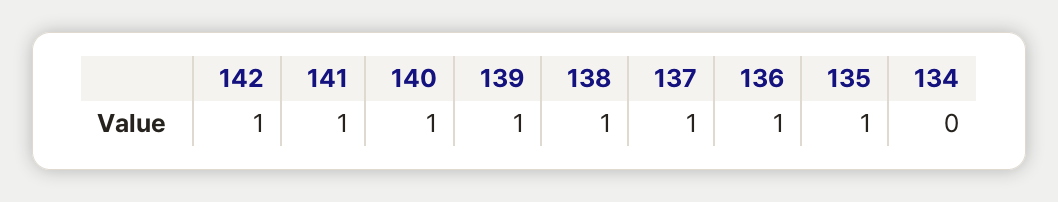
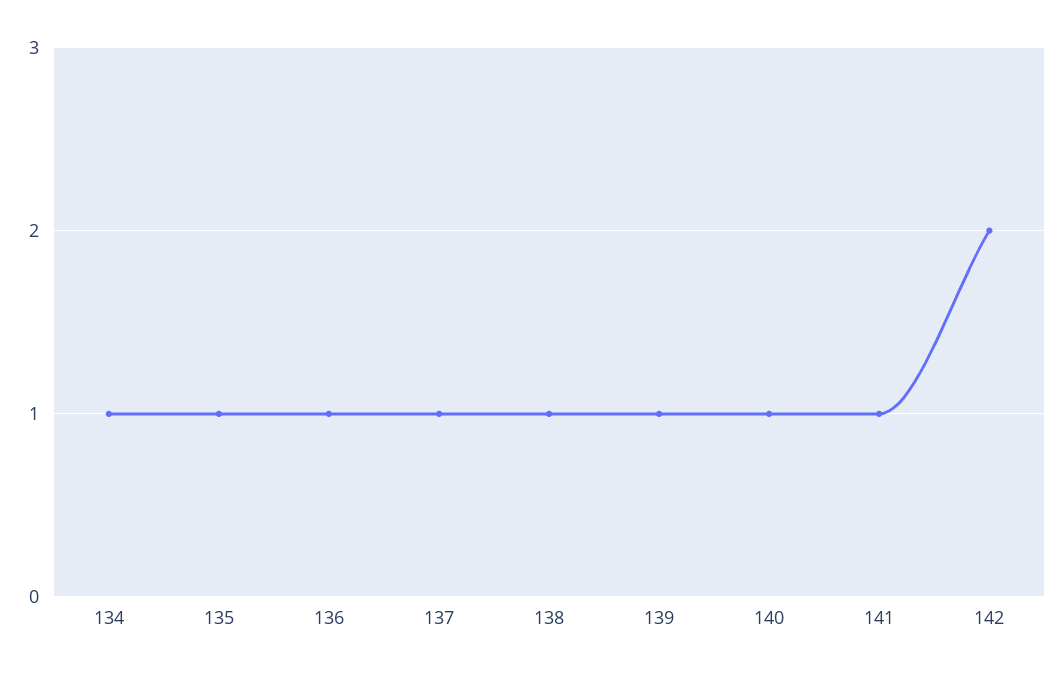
  {
-   "142": 1,
+   "142": 2,
    "141": 1,
    "140": 1,
    "139": 1,
    "138": 1,
    "137": 1,
    "136": 1,
    "135": 1,
-   "134": 0
+   "134": 1
  }

